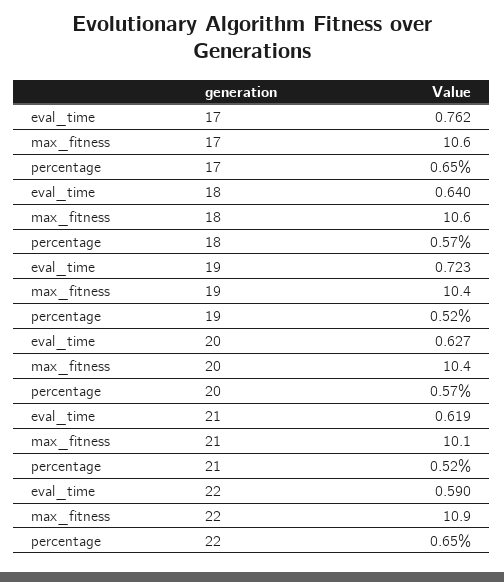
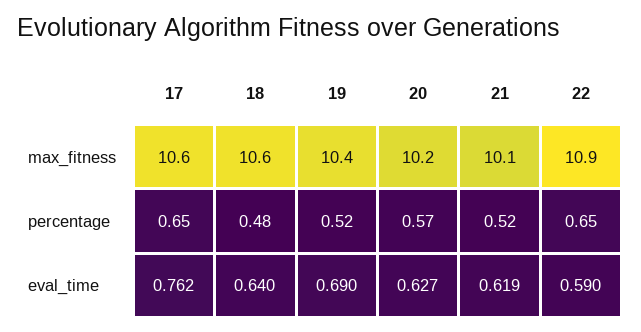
  {
    "eval_time": {
      "17": 0.762,
      "18": 0.64,
-     "19": 0.723,
+     "19": 0.69,
      "20": 0.627,
      "21": 0.619,
      "22": 0.59
    },
    "max_fitness": {
      "17": 10.6,
      "18": 10.6,
      "19": 10.4,
-     "20": 10.4,
+     "20": 10.2,
      "21": 10.1,
      "22": 10.9
    },
    "percentage": {
      "17": 0.65,
-     "18": 0.57,
+     "18": 0.48,
      "19": 0.52,
      "20": 0.57,
      "21": 0.52,
      "22": 0.65
    }
  }

